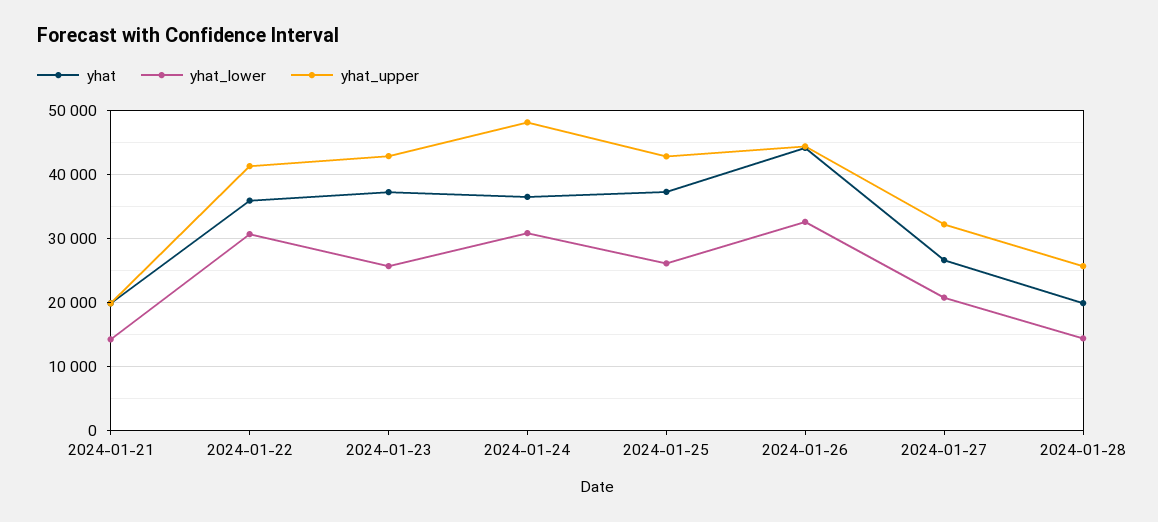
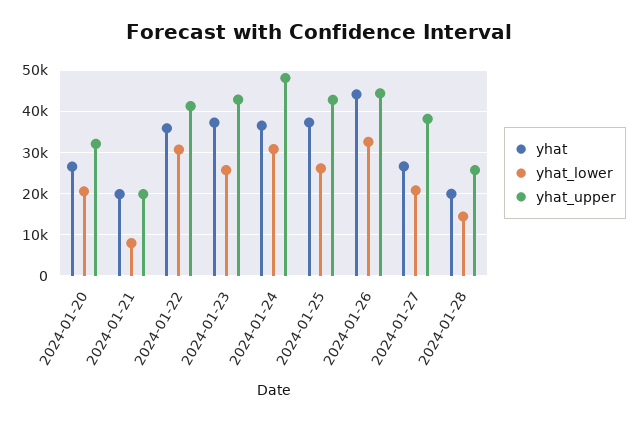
  {
    "yhat": {
      "2024-01-21": 20000,
      "2024-01-22": 36000,
      "2024-01-23": 37000,
      "2024-01-24": 37000,
      "2024-01-25": 37000,
      "2024-01-26": 44000,
      "2024-01-27": 27000,
-     "2024-01-28": 20000
+     "2024-01-28": 20000,
+     "2024-01-20": 26000
    },
    "yhat_lower": {
-     "2024-01-21": 14000,
+     "2024-01-21": 8000,
      "2024-01-22": 31000,
      "2024-01-23": 26000,
      "2024-01-24": 31000,
      "2024-01-25": 26000,
      "2024-01-26": 33000,
      "2024-01-27": 21000,
-     "2024-01-28": 14000
+     "2024-01-28": 14000,
+     "2024-01-20": 20000
    },
    "yhat_upper": {
      "2024-01-21": 20000,
      "2024-01-22": 41000,
      "2024-01-23": 43000,
      "2024-01-24": 48000,
      "2024-01-25": 43000,
      "2024-01-26": 44000,
-     "2024-01-27": 32000,
+     "2024-01-27": 38000,
-     "2024-01-28": 26000
+     "2024-01-28": 26000,
+     "2024-01-20": 32000
    }
  }

